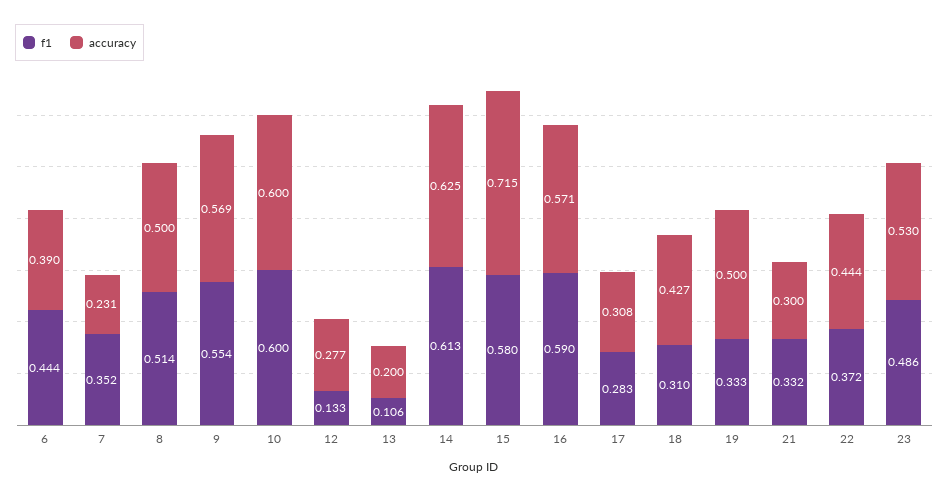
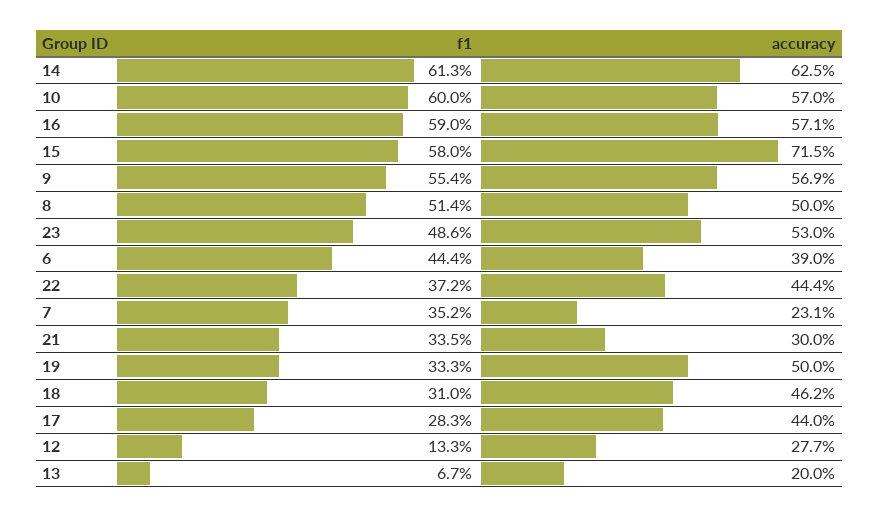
  {
    "f1": {
      "6": 0.444,
      "7": 0.352,
      "8": 0.514,
      "9": 0.554,
      "10": 0.6,
      "12": 0.133,
-     "13": 0.106,
+     "13": 0.067,
      "14": 0.613,
      "15": 0.58,
      "16": 0.59,
      "17": 0.283,
      "18": 0.31,
      "19": 0.333,
-     "21": 0.332,
+     "21": 0.335,
      "22": 0.372,
      "23": 0.486
    },
    "accuracy": {
      "6": 0.39,
      "7": 0.231,
      "8": 0.5,
      "9": 0.569,
-     "10": 0.6,
+     "10": 0.57,
      "12": 0.277,
      "13": 0.2,
      "14": 0.625,
      "15": 0.715,
      "16": 0.571,
-     "17": 0.308,
+     "17": 0.44,
-     "18": 0.427,
+     "18": 0.462,
      "19": 0.5,
      "21": 0.3,
      "22": 0.444,
      "23": 0.53
    }
  }

